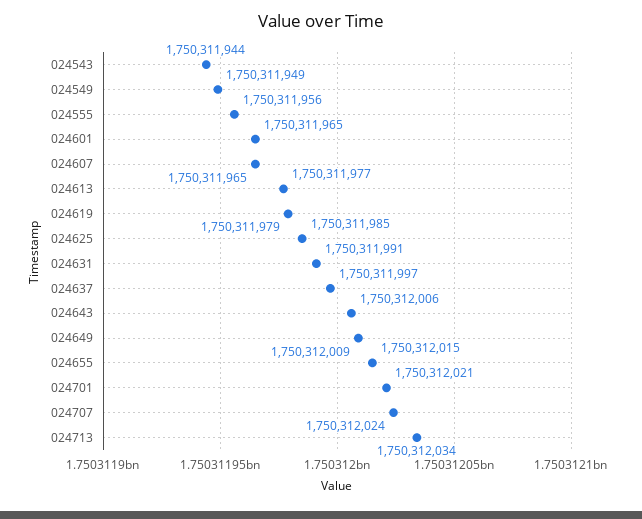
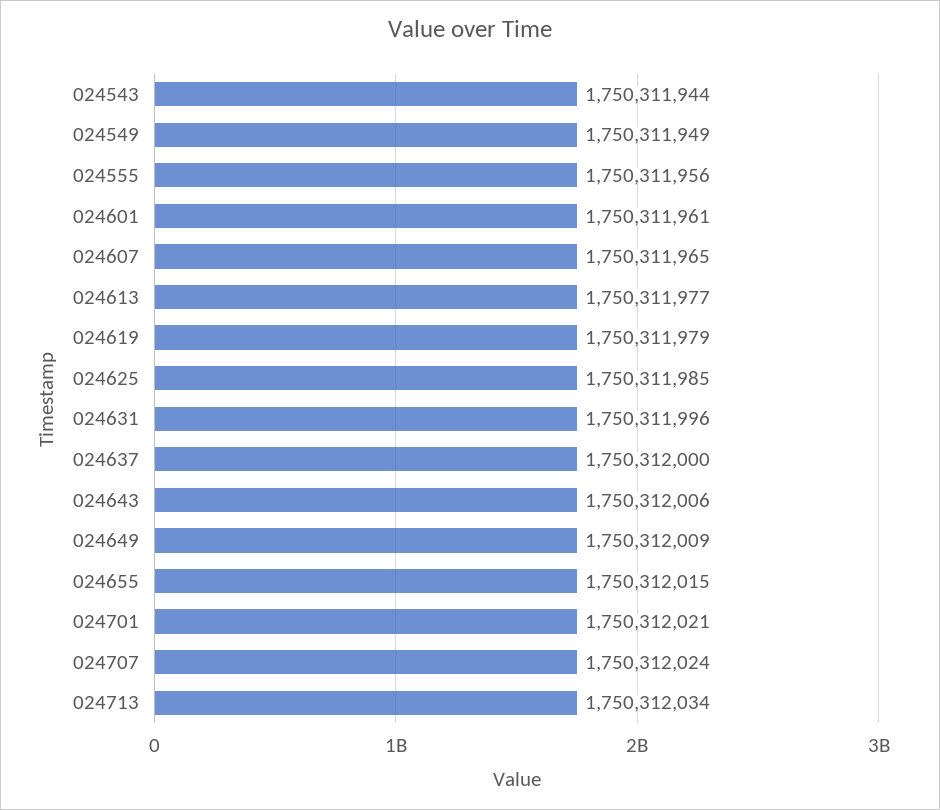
  {
    "024543": 1750311944,
    "024549": 1750311949,
    "024555": 1750311956,
-   "024601": 1750311965,
+   "024601": 1750311961,
    "024607": 1750311965,
    "024613": 1750311977,
    "024619": 1750311979,
    "024625": 1750311985,
-   "024631": 1750311991,
+   "024631": 1750311996,
-   "024637": 1750311997,
+   "024637": 1750312000,
    "024643": 1750312006,
    "024649": 1750312009,
    "024655": 1750312015,
    "024701": 1750312021,
    "024707": 1750312024,
    "024713": 1750312034
  }

